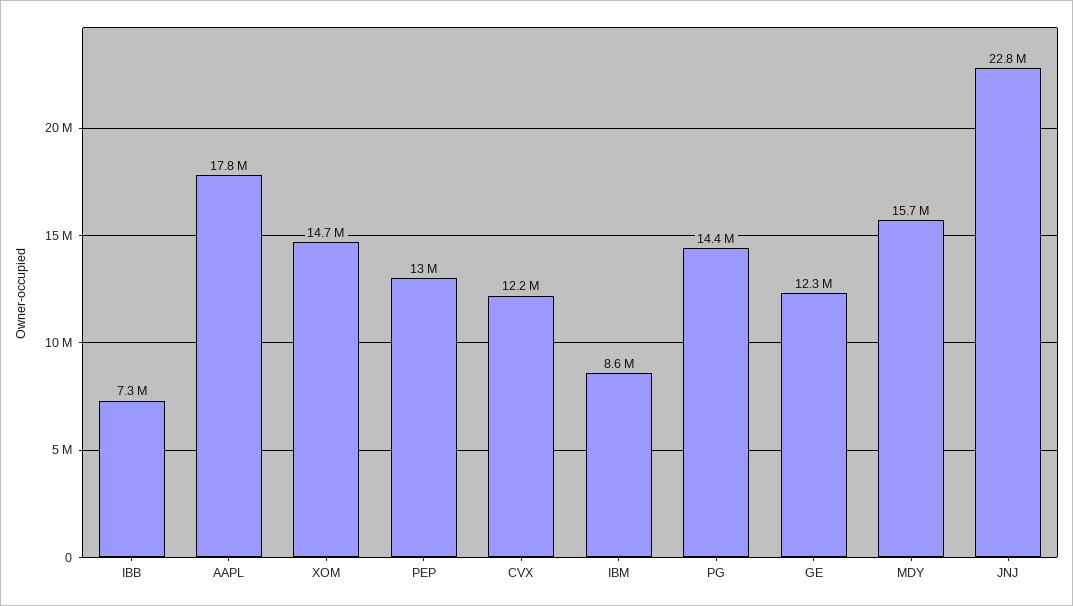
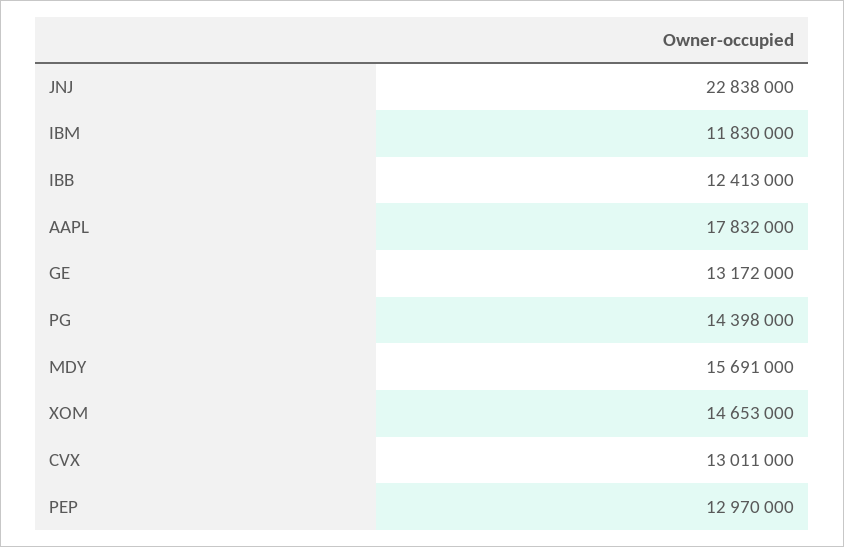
  {
-   "IBB": 7300000,
+   "IBB": 12413000,
    "AAPL": 17832000,
    "XOM": 14653000,
    "PEP": 12970000,
-   "CVX": 12200000,
+   "CVX": 13011000,
-   "IBM": 8600000,
+   "IBM": 11830000,
    "PG": 14398000,
-   "GE": 12300000,
+   "GE": 13172000,
    "MDY": 15691000,
    "JNJ": 22838000
  }

